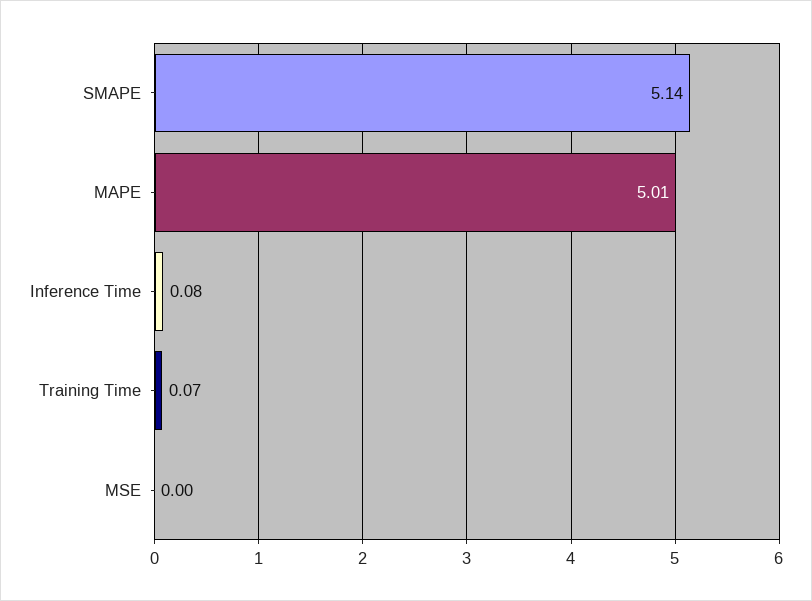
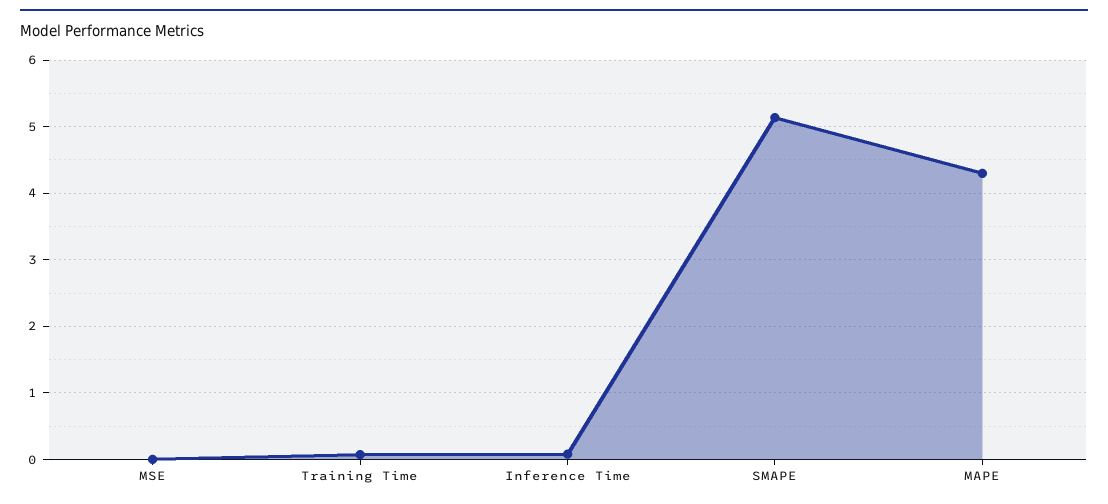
  {
    "SMAPE": 5.14,
-   "MAPE": 5.01,
+   "MAPE": 4.3,
    "Inference Time": 0.08,
    "Training Time": 0.07,
    "MSE": 0
  }

